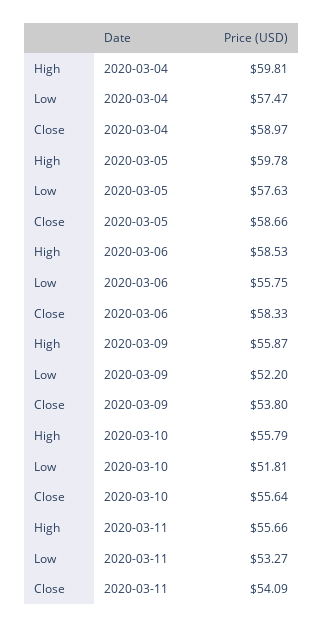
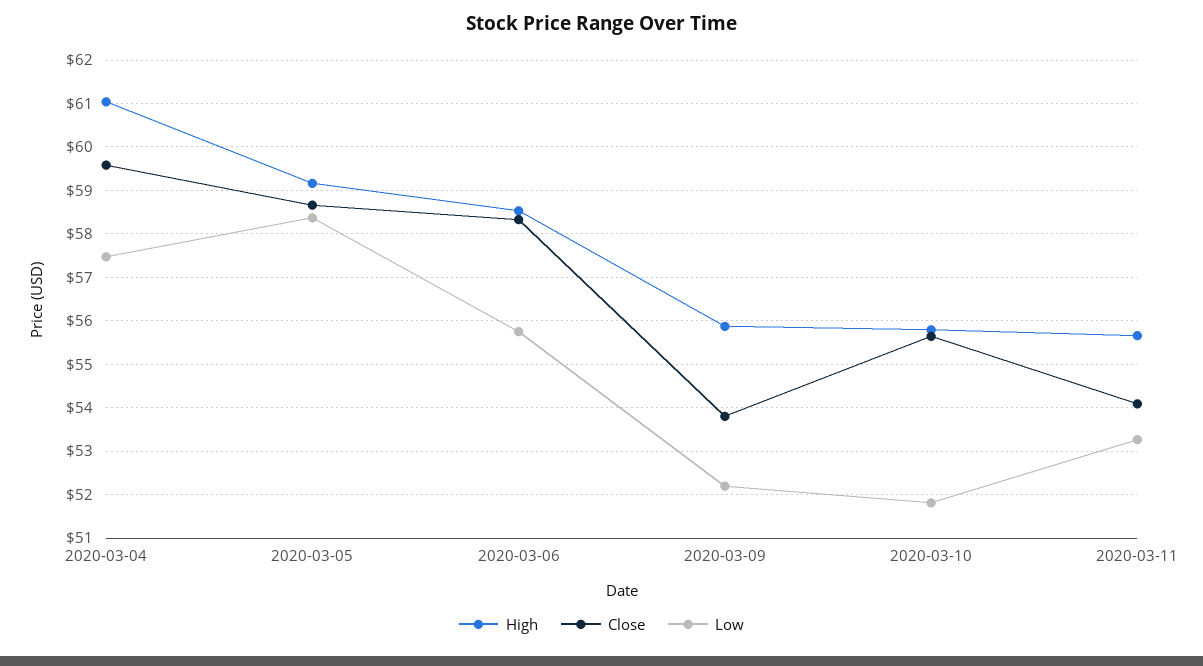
  {
    "High": {
-     "2020-03-04": 59.81,
+     "2020-03-04": 61,
-     "2020-03-05": 59.78,
+     "2020-03-05": 59.2,
      "2020-03-06": 58.53,
      "2020-03-09": 55.87,
      "2020-03-10": 55.79,
      "2020-03-11": 55.66
    },
    "Low": {
      "2020-03-04": 57.47,
-     "2020-03-05": 57.63,
+     "2020-03-05": 58.4,
      "2020-03-06": 55.75,
      "2020-03-09": 52.2,
      "2020-03-10": 51.81,
      "2020-03-11": 53.27
    },
    "Close": {
-     "2020-03-04": 58.97,
+     "2020-03-04": 59.6,
      "2020-03-05": 58.66,
      "2020-03-06": 58.33,
      "2020-03-09": 53.8,
      "2020-03-10": 55.64,
      "2020-03-11": 54.09
    }
  }

